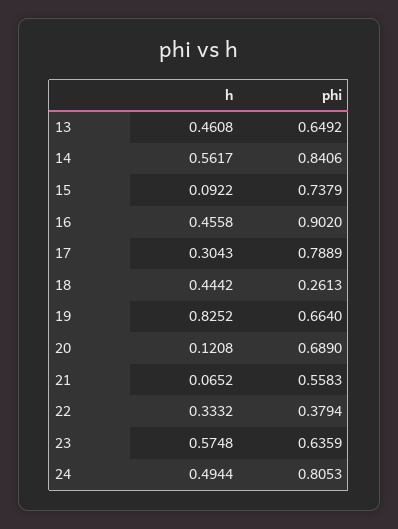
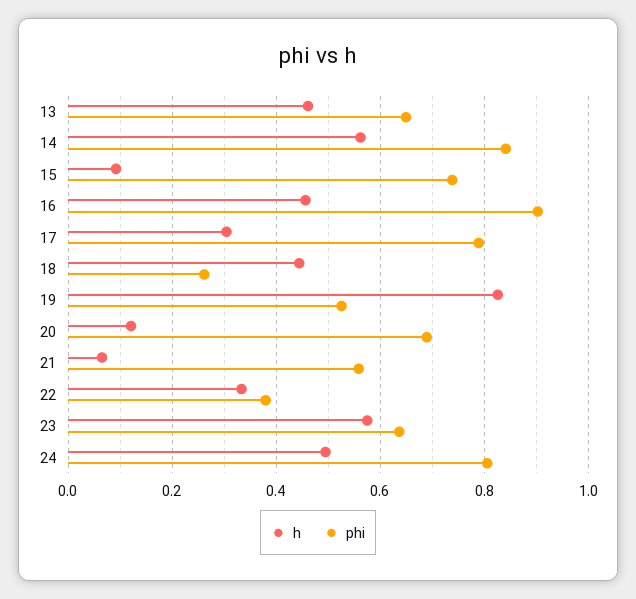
  {
    "h": {
      "13": 0.4608,
      "14": 0.5617,
      "15": 0.0922,
      "16": 0.4558,
      "17": 0.3043,
      "18": 0.4442,
      "19": 0.8252,
      "20": 0.1208,
      "21": 0.0652,
      "22": 0.3332,
      "23": 0.5748,
      "24": 0.4944
    },
    "phi": {
      "13": 0.6492,
      "14": 0.8406,
      "15": 0.7379,
      "16": 0.902,
      "17": 0.7889,
      "18": 0.2613,
-     "19": 0.664,
+     "19": 0.52,
      "20": 0.689,
      "21": 0.5583,
      "22": 0.3794,
      "23": 0.6359,
      "24": 0.8053
    }
  }

